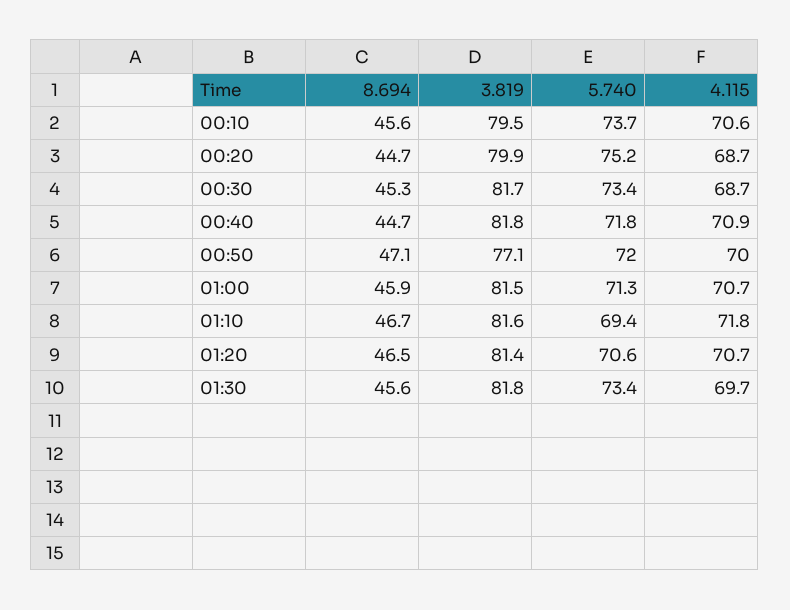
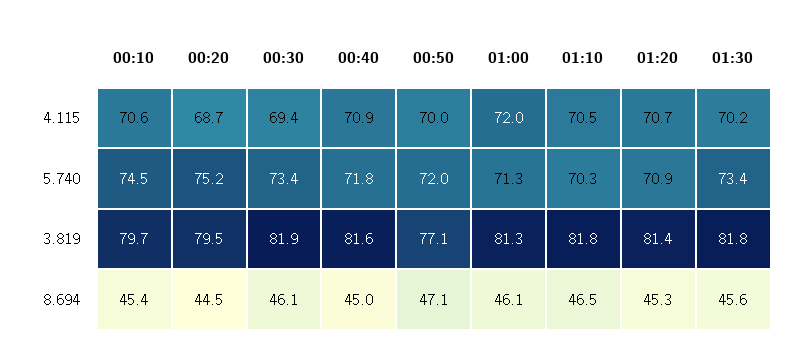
  {
    "8.694": {
-     "00:10": 45.6,
+     "00:10": 45.4,
-     "00:20": 44.7,
+     "00:20": 44.5,
-     "00:30": 45.3,
+     "00:30": 46.1,
-     "00:40": 44.7,
+     "00:40": 45,
      "00:50": 47.1,
-     "01:00": 45.9,
+     "01:00": 46.1,
-     "01:10": 46.7,
+     "01:10": 46.5,
-     "01:20": 46.5,
+     "01:20": 45.3,
      "01:30": 45.6
    },
    "3.819": {
-     "00:10": 79.5,
+     "00:10": 79.7,
-     "00:20": 79.9,
+     "00:20": 79.5,
-     "00:30": 81.7,
+     "00:30": 81.9,
-     "00:40": 81.8,
+     "00:40": 81.6,
      "00:50": 77.1,
-     "01:00": 81.5,
+     "01:00": 81.3,
-     "01:10": 81.6,
+     "01:10": 81.8,
      "01:20": 81.4,
      "01:30": 81.8
    },
    "5.740": {
-     "00:10": 73.7,
+     "00:10": 74.5,
      "00:20": 75.2,
      "00:30": 73.4,
      "00:40": 71.8,
      "00:50": 72,
      "01:00": 71.3,
-     "01:10": 69.4,
+     "01:10": 70.3,
-     "01:20": 70.6,
+     "01:20": 70.9,
      "01:30": 73.4
    },
    "4.115": {
      "00:10": 70.6,
      "00:20": 68.7,
-     "00:30": 68.7,
+     "00:30": 69.4,
      "00:40": 70.9,
      "00:50": 70,
-     "01:00": 70.7,
+     "01:00": 72,
-     "01:10": 71.8,
+     "01:10": 70.5,
      "01:20": 70.7,
-     "01:30": 69.7
+     "01:30": 70.2
    }
  }

